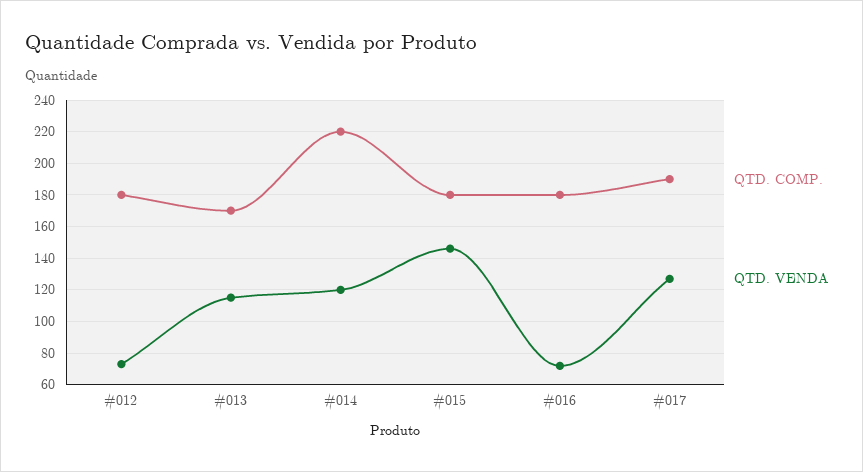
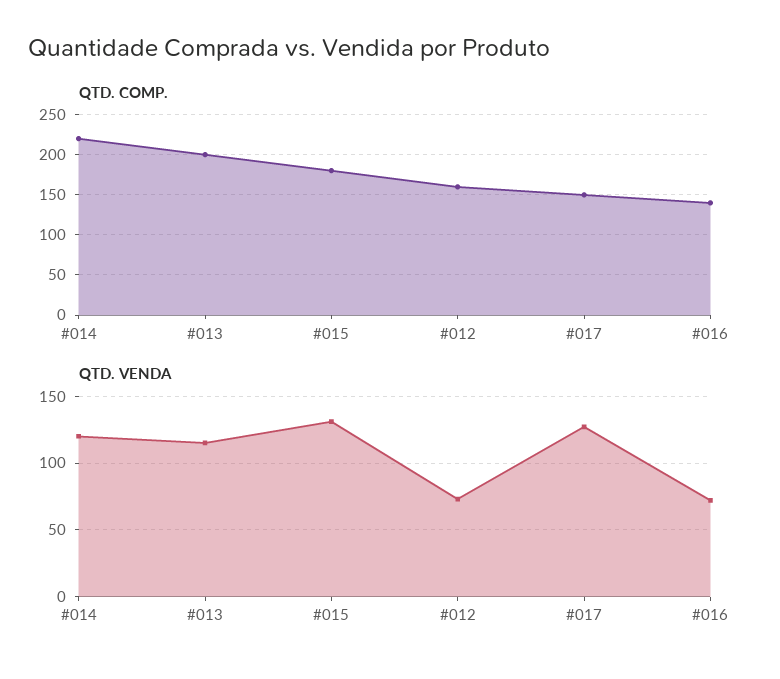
  {
    "QTD. COMP.": {
-     "#012": 180,
+     "#012": 160,
-     "#013": 170,
+     "#013": 200,
      "#014": 220,
      "#015": 180,
-     "#016": 180,
+     "#016": 140,
-     "#017": 190
+     "#017": 150
    },
    "QTD. VENDA": {
      "#012": 75,
      "#013": 115,
      "#014": 120,
-     "#015": 145,
+     "#015": 130,
      "#016": 70,
      "#017": 125
    }
  }

